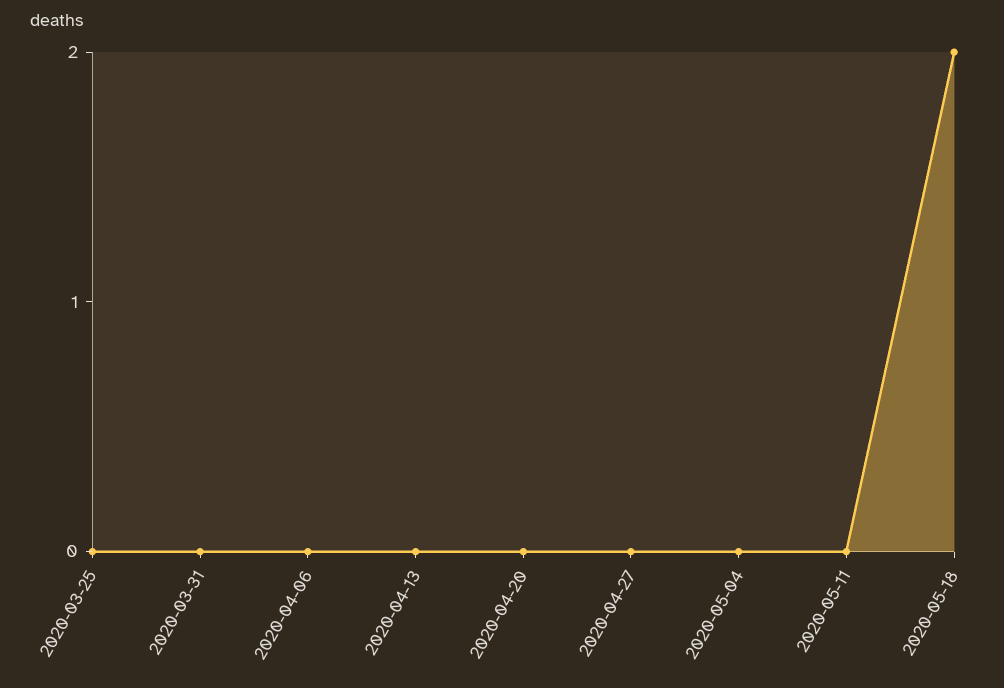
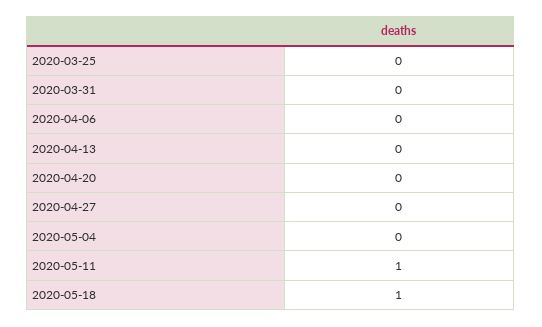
  {
    "2020-03-25": 0,
    "2020-03-31": 0,
    "2020-04-06": 0,
    "2020-04-13": 0,
    "2020-04-20": 0,
    "2020-04-27": 0,
    "2020-05-04": 0,
-   "2020-05-11": 0,
+   "2020-05-11": 1,
-   "2020-05-18": 2
+   "2020-05-18": 1
  }

